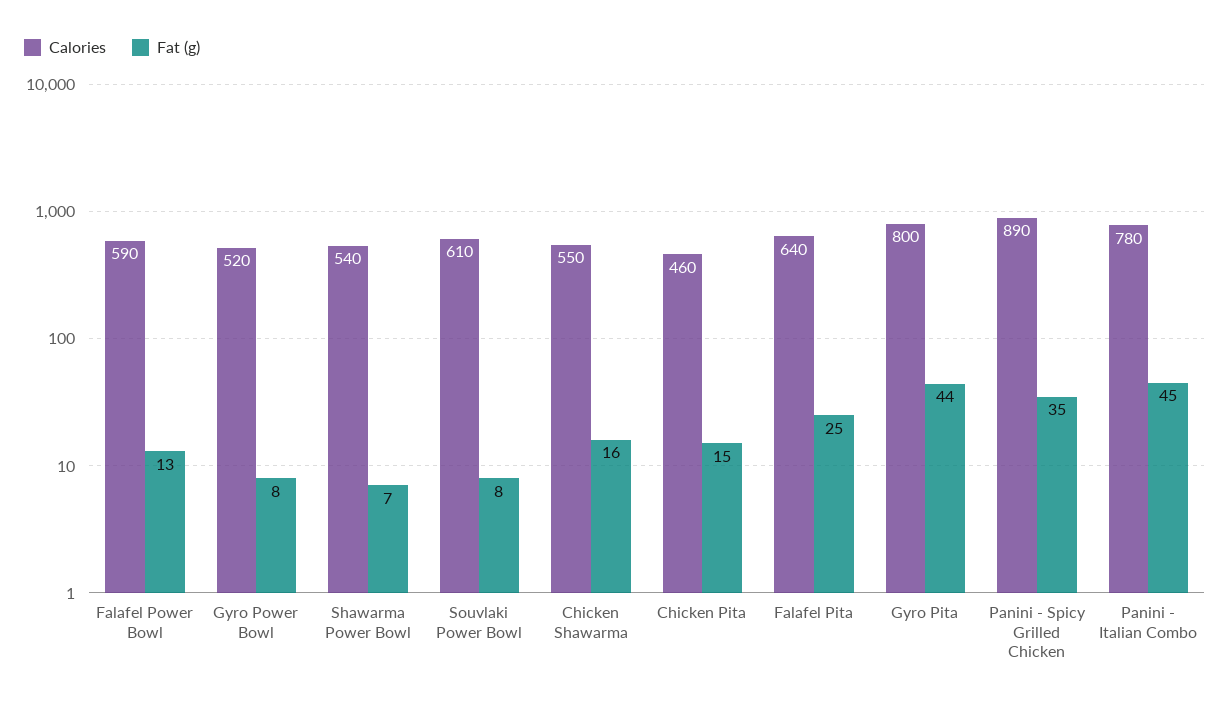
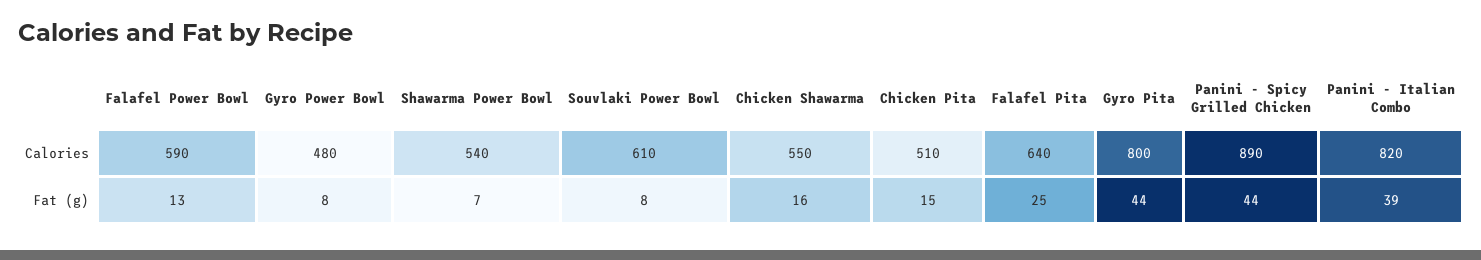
  {
    "Calories": {
      "Falafel Power Bowl": 590,
-     "Gyro Power Bowl": 520,
+     "Gyro Power Bowl": 480,
      "Shawarma Power Bowl": 540,
      "Souvlaki Power Bowl": 610,
      "Chicken Shawarma": 550,
-     "Chicken Pita": 460,
+     "Chicken Pita": 510,
      "Falafel Pita": 640,
      "Gyro Pita": 800,
      "Panini - Spicy Grilled Chicken": 890,
-     "Panini - Italian Combo": 780
+     "Panini - Italian Combo": 820
    },
    "Fat (g)": {
      "Falafel Power Bowl": 13,
      "Gyro Power Bowl": 8,
      "Shawarma Power Bowl": 7,
      "Souvlaki Power Bowl": 8,
      "Chicken Shawarma": 16,
      "Chicken Pita": 15,
      "Falafel Pita": 25,
      "Gyro Pita": 44,
-     "Panini - Spicy Grilled Chicken": 35,
+     "Panini - Spicy Grilled Chicken": 44,
-     "Panini - Italian Combo": 45
+     "Panini - Italian Combo": 39
    }
  }

